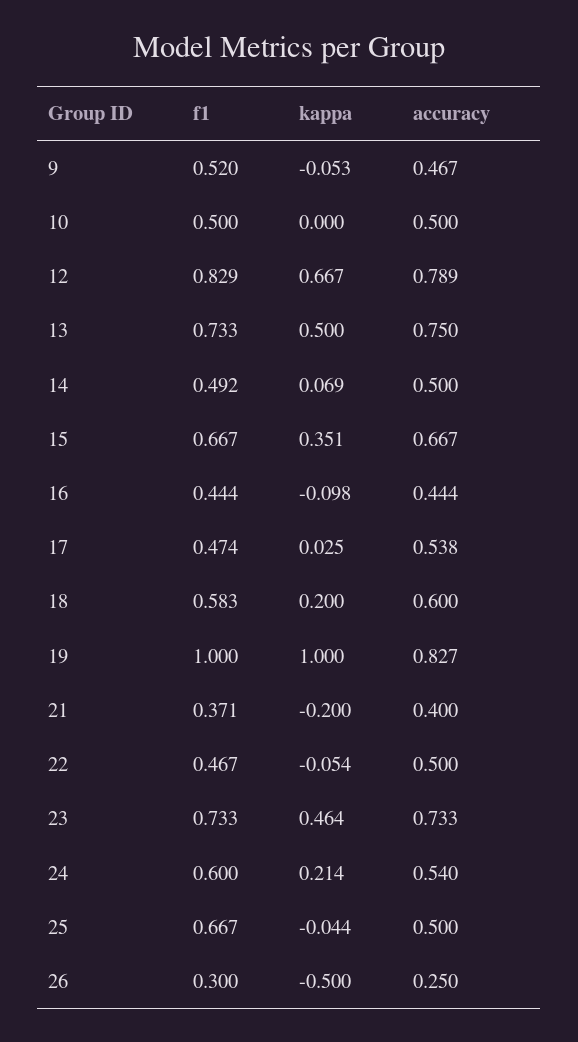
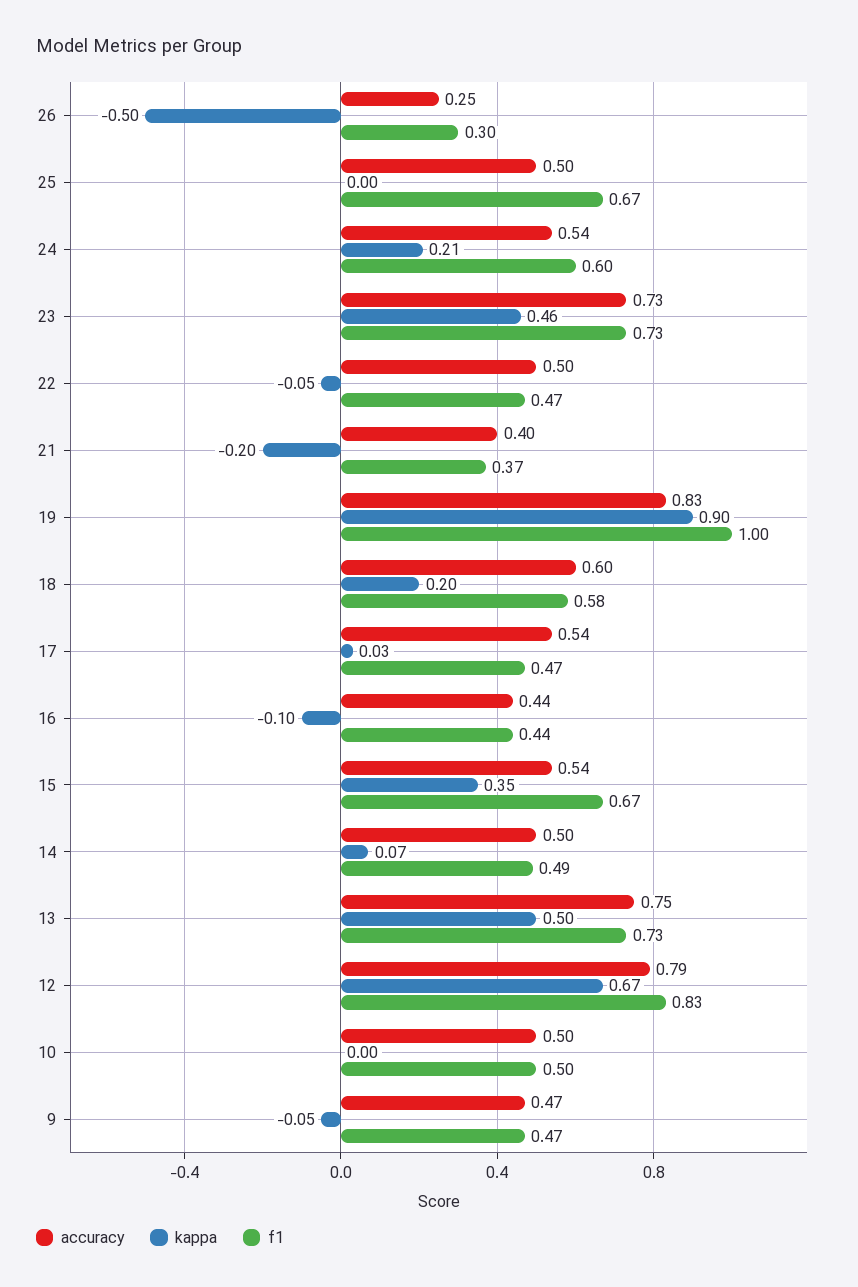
  {
    "f1": {
-     "9": 0.52,
+     "9": 0.47,
      "10": 0.5,
      "12": 0.829,
      "13": 0.733,
      "14": 0.492,
      "15": 0.667,
      "16": 0.444,
      "17": 0.474,
      "18": 0.583,
      "19": 1,
      "21": 0.371,
      "22": 0.467,
      "23": 0.733,
      "24": 0.6,
      "25": 0.667,
      "26": 0.3
    },
    "kappa": {
      "9": -0.053,
      "10": 0,
      "12": 0.667,
      "13": 0.5,
      "14": 0.069,
      "15": 0.351,
      "16": -0.098,
      "17": 0.025,
      "18": 0.2,
-     "19": 1,
+     "19": 0.9,
      "21": -0.2,
      "22": -0.054,
      "23": 0.464,
      "24": 0.214,
-     "25": -0.044,
+     "25": 0,
      "26": -0.5
    },
    "accuracy": {
      "9": 0.467,
      "10": 0.5,
      "12": 0.789,
      "13": 0.75,
      "14": 0.5,
-     "15": 0.667,
+     "15": 0.54,
      "16": 0.444,
      "17": 0.538,
      "18": 0.6,
      "19": 0.827,
      "21": 0.4,
      "22": 0.5,
      "23": 0.733,
      "24": 0.54,
      "25": 0.5,
      "26": 0.25
    }
  }

